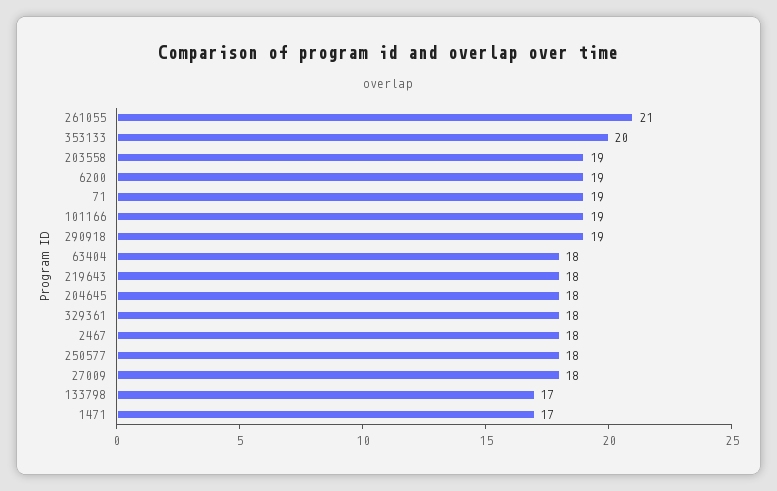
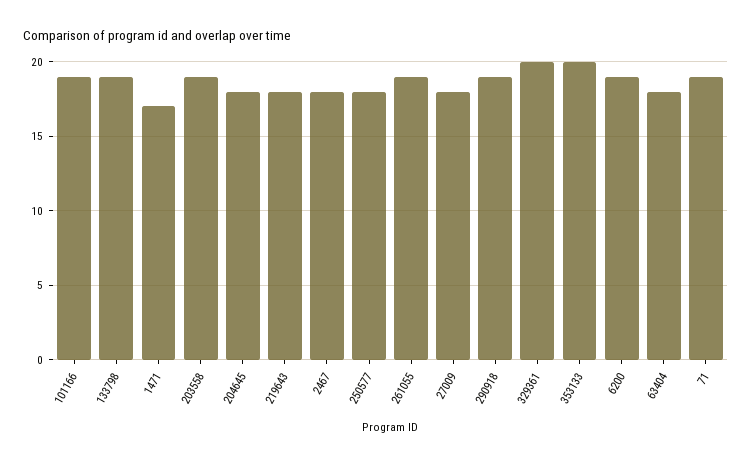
  {
-   "261055": 21,
+   "261055": 19,
    "353133": 20,
    "203558": 19,
    "6200": 19,
    "71": 19,
    "101166": 19,
    "290918": 19,
    "63404": 18,
    "219643": 18,
    "204645": 18,
-   "329361": 18,
+   "329361": 20,
    "2467": 18,
    "250577": 18,
    "27009": 18,
-   "133798": 17,
+   "133798": 19,
    "1471": 17
  }

